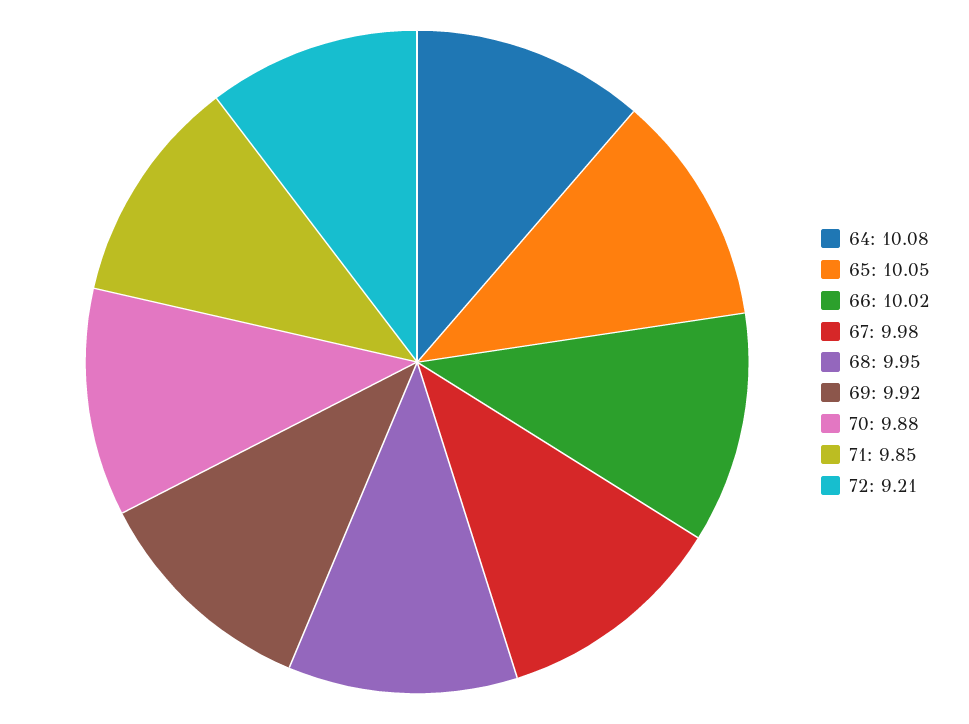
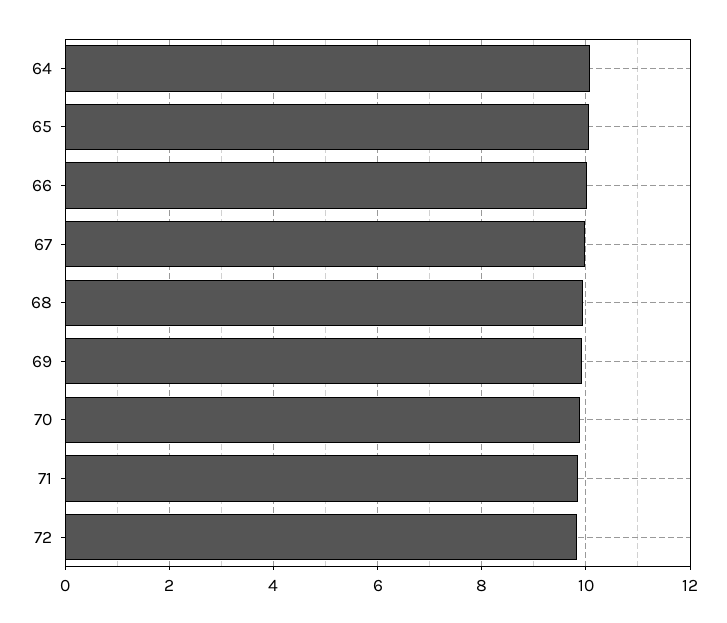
  {
    "64": 10.08,
    "65": 10.05,
    "66": 10.02,
    "67": 9.98,
    "68": 9.95,
    "69": 9.92,
    "70": 9.88,
    "71": 9.85,
-   "72": 9.21
+   "72": 9.8
  }

